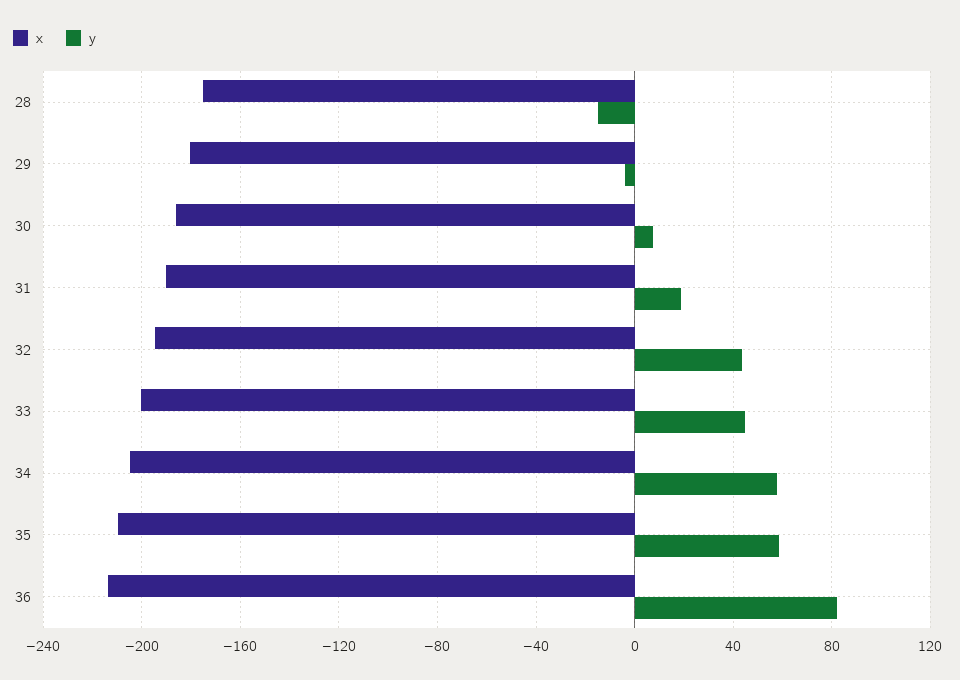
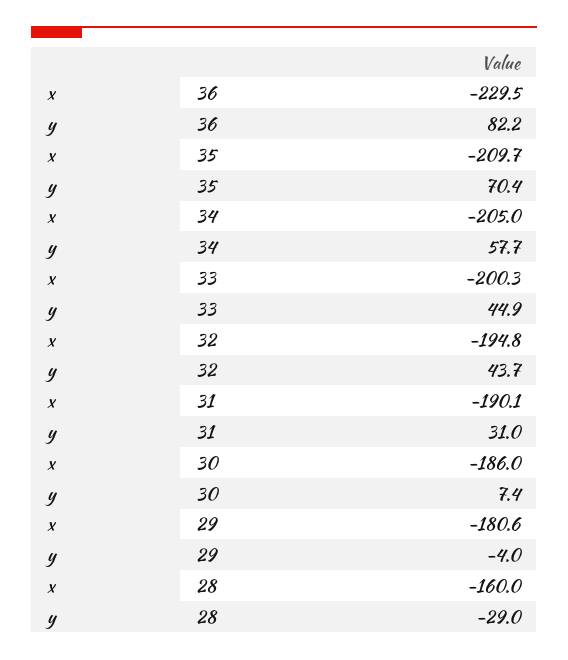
  {
    "x": {
-     "28": -175,
+     "28": -160,
      "29": -180.6,
      "30": -186,
      "31": -190.1,
      "32": -194.8,
      "33": -200.3,
      "34": -205,
      "35": -209.7,
-     "36": -215
+     "36": -229.5
    },
    "y": {
-     "28": -15,
+     "28": -29,
      "29": -4,
      "30": 7.4,
-     "31": 20,
+     "31": 31,
      "32": 43.7,
      "33": 44.9,
      "34": 57.7,
-     "35": 60,
+     "35": 70.4,
      "36": 82.2
    }
  }

